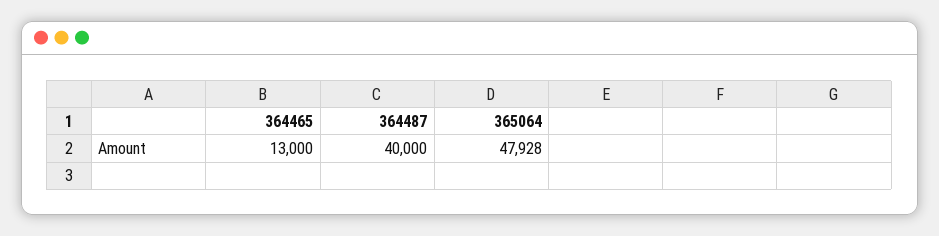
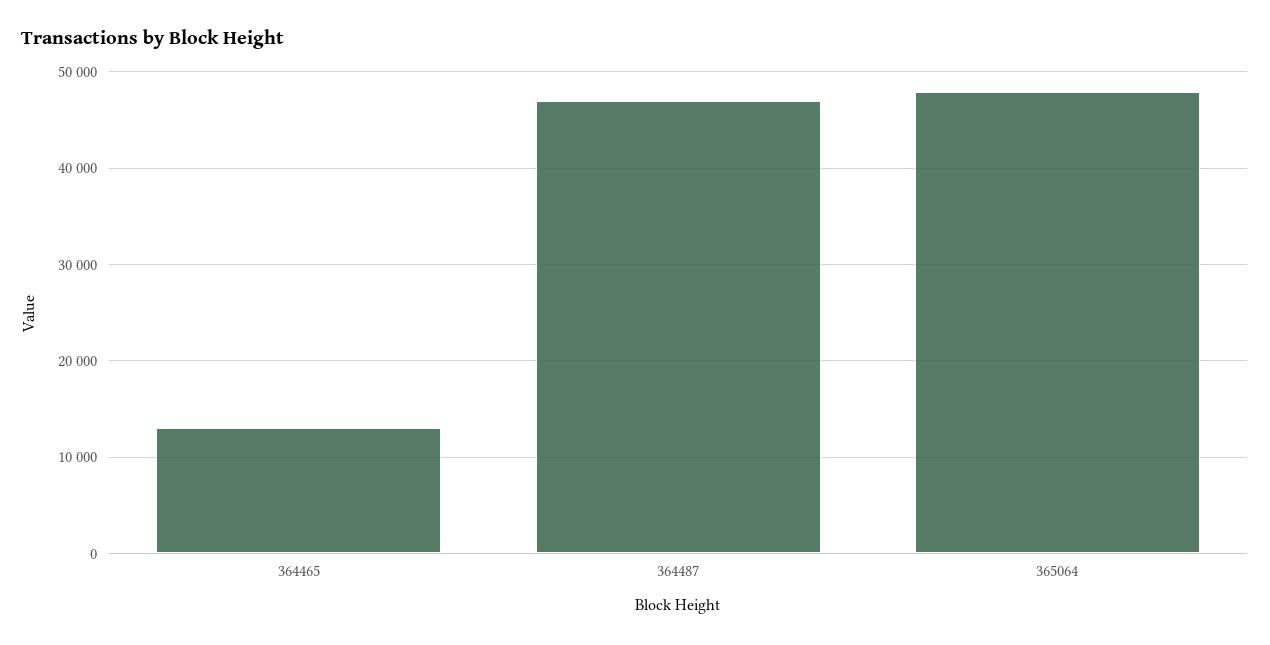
  {
    "364465": 13000,
-   "364487": 40000,
+   "364487": 47000,
    "365064": 47928
  }

